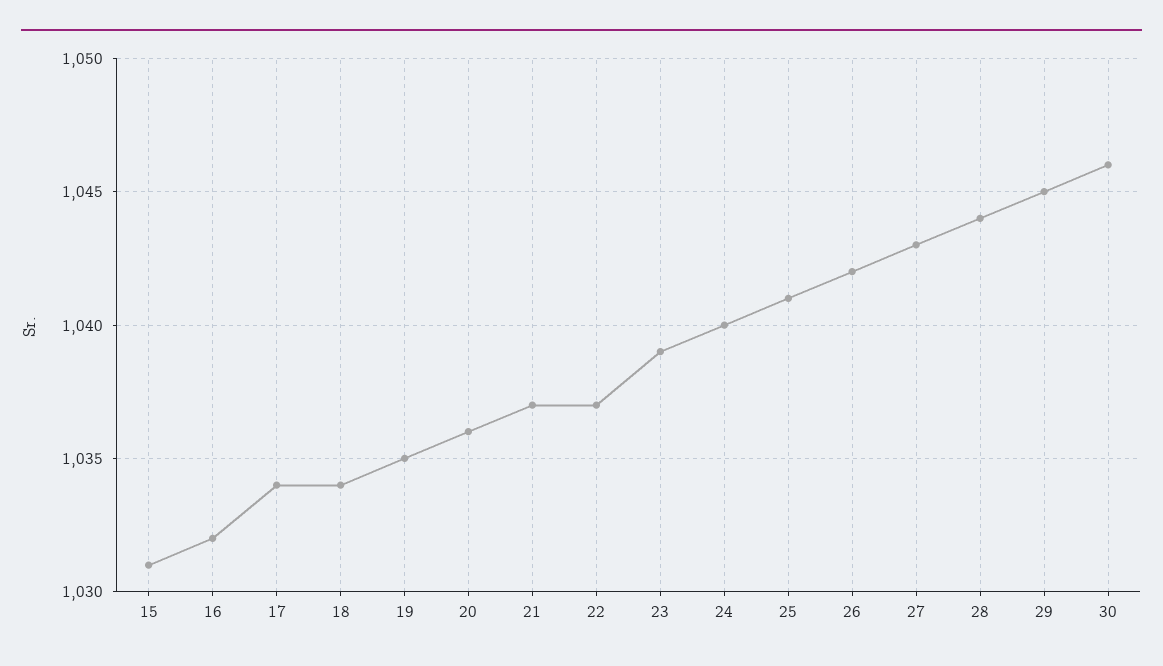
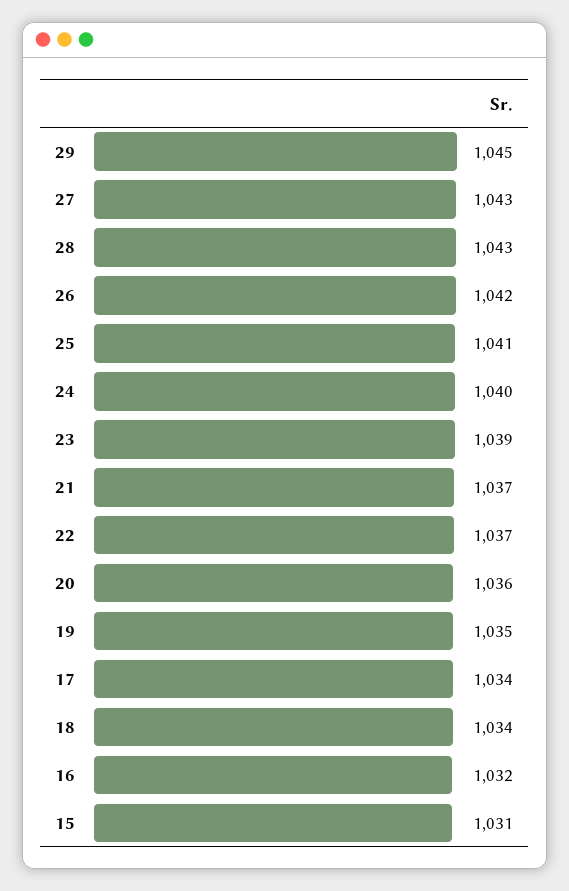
  {
    "15": 1031,
    "16": 1032,
    "17": 1034,
    "18": 1034,
    "19": 1035,
    "20": 1036,
    "21": 1037,
    "22": 1037,
    "23": 1039,
    "24": 1040,
    "25": 1041,
    "26": 1042,
    "27": 1043,
-   "28": 1044,
+   "28": 1043,
-   "29": 1045,
+   "29": 1045
-   "30": 1046
  }

